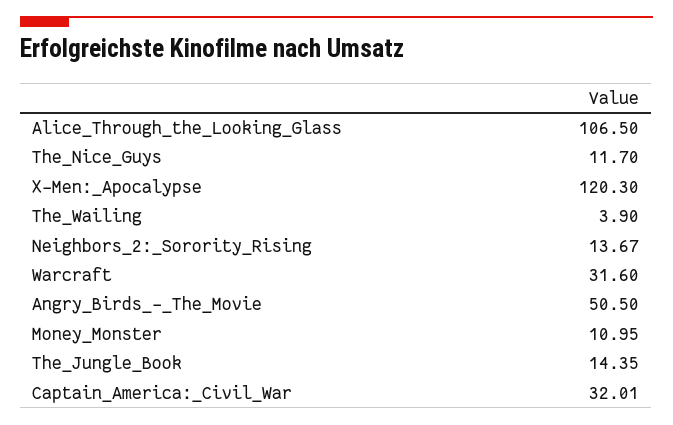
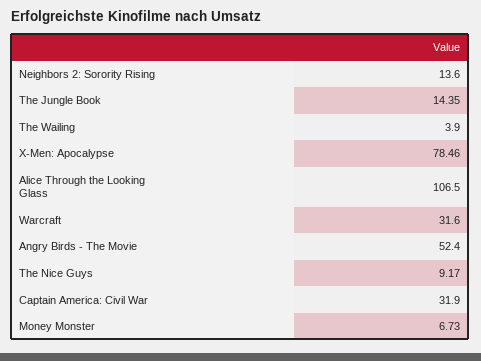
  {
    "Alice_Through_the_Looking_Glass": 106.5,
-   "The_Nice_Guys": 11.7,
+   "The_Nice_Guys": 9.17,
-   "X-Men:_Apocalypse": 120.3,
+   "X-Men:_Apocalypse": 78.46,
    "The_Wailing": 3.9,
-   "Neighbors_2:_Sorority_Rising": 13.67,
+   "Neighbors_2:_Sorority_Rising": 13.6,
    "Warcraft": 31.6,
-   "Angry_Birds_-_The_Movie": 50.5,
+   "Angry_Birds_-_The_Movie": 52.4,
-   "Money_Monster": 10.95,
+   "Money_Monster": 6.73,
    "The_Jungle_Book": 14.35,
-   "Captain_America:_Civil_War": 32.01
+   "Captain_America:_Civil_War": 31.9
  }

